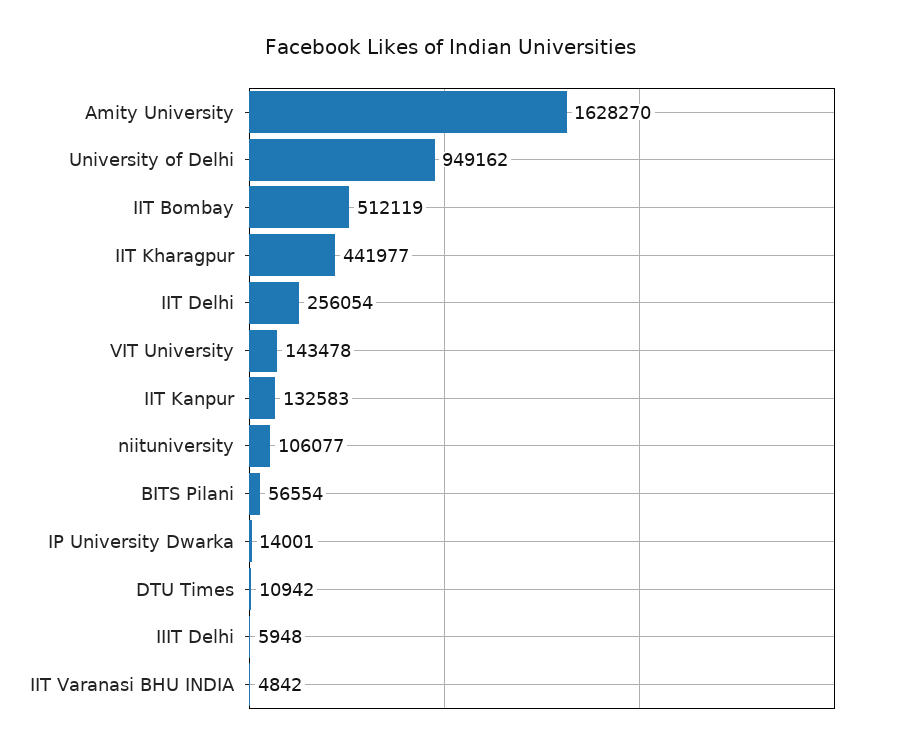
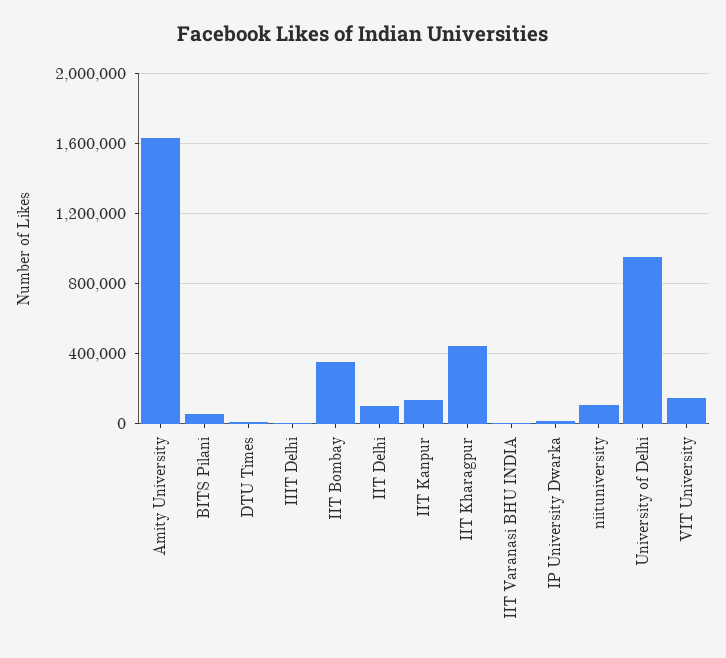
  {
    "Amity University": 1628270,
    "University of Delhi": 949162,
-   "IIT Bombay": 512119,
+   "IIT Bombay": 350000,
    "IIT Kharagpur": 441977,
-   "IIT Delhi": 256054,
+   "IIT Delhi": 100000,
    "VIT University": 143478,
    "IIT Kanpur": 132583,
    "niituniversity": 106077,
    "BITS Pilani": 56554,
    "IP University Dwarka": 14001,
    "DTU Times": 10942,
    "IIIT Delhi": 5948,
    "IIT Varanasi BHU INDIA": 4842
  }

